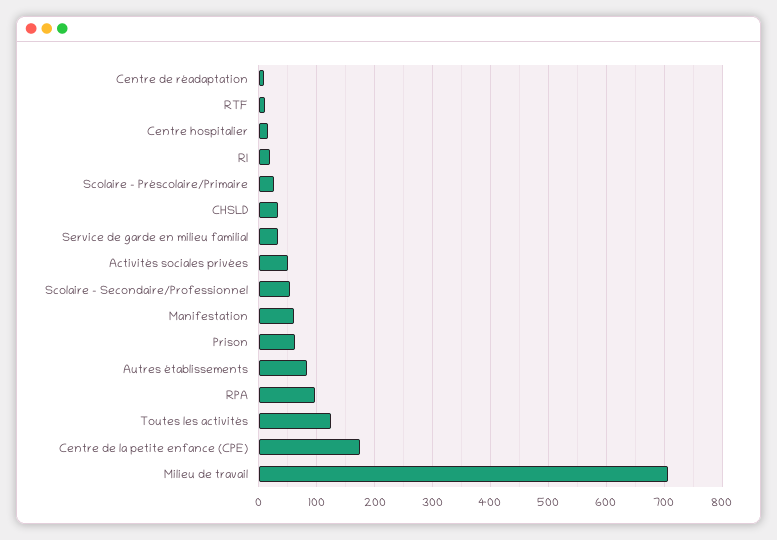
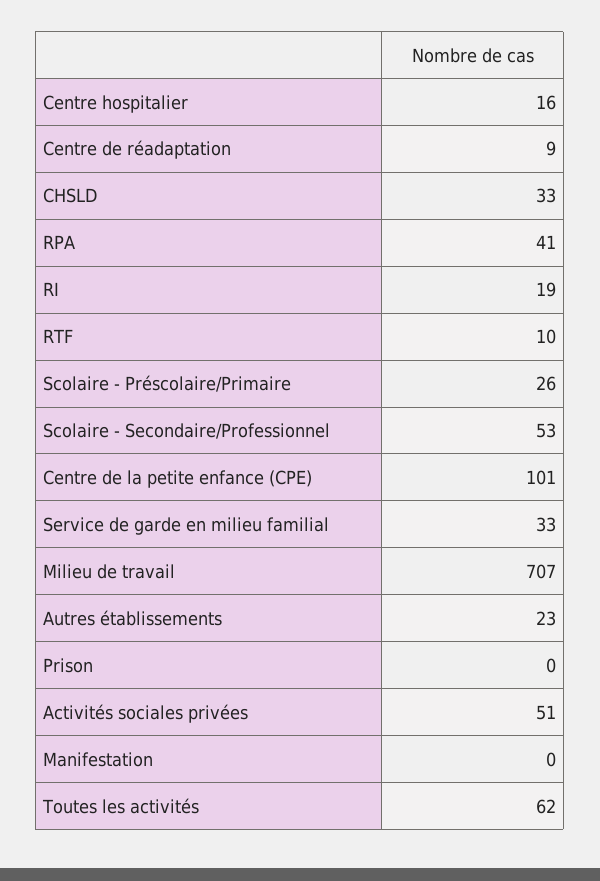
  {
    "Centre de réadaptation": 9,
    "RTF": 10,
    "Centre hospitalier": 16,
    "RI": 19,
    "Scolaire - Préscolaire/Primaire": 26,
    "CHSLD": 33,
    "Service de garde en milieu familial": 33,
    "Activités sociales privées": 51,
    "Scolaire - Secondaire/Professionnel": 53,
-   "Manifestation": 60,
+   "Manifestation": 0,
-   "Prison": 60,
+   "Prison": 0,
-   "Autres établissements": 80,
+   "Autres établissements": 23,
-   "RPA": 100,
+   "RPA": 41,
-   "Toutes les activités": 120,
+   "Toutes les activités": 62,
-   "Centre de la petite enfance (CPE)": 180,
+   "Centre de la petite enfance (CPE)": 101,
    "Milieu de travail": 707
  }

